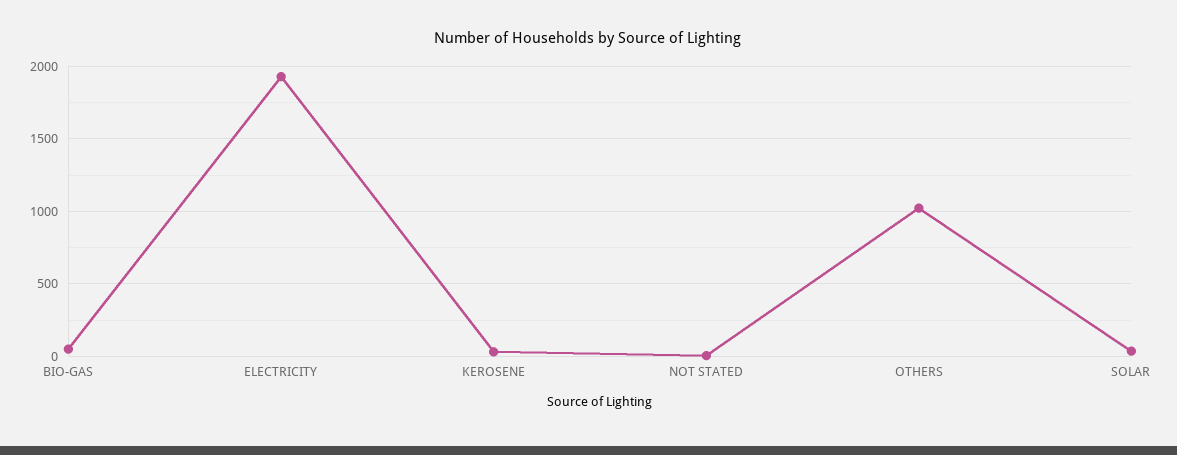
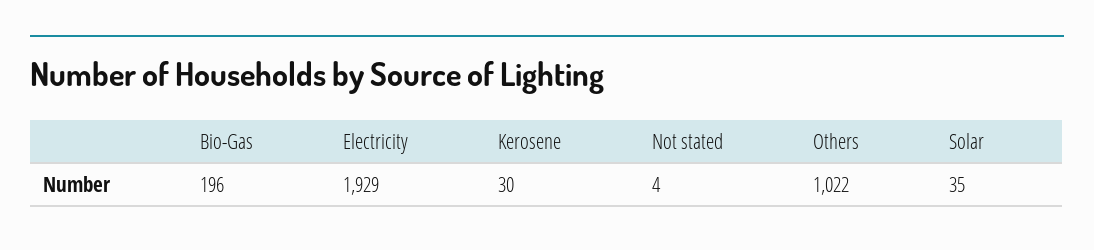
  {
-   "BIO-GAS": 50,
+   "BIO-GAS": 196,
    "ELECTRICITY": 1929,
    "KEROSENE": 30,
    "NOT STATED": 4,
    "OTHERS": 1022,
    "SOLAR": 35
  }

